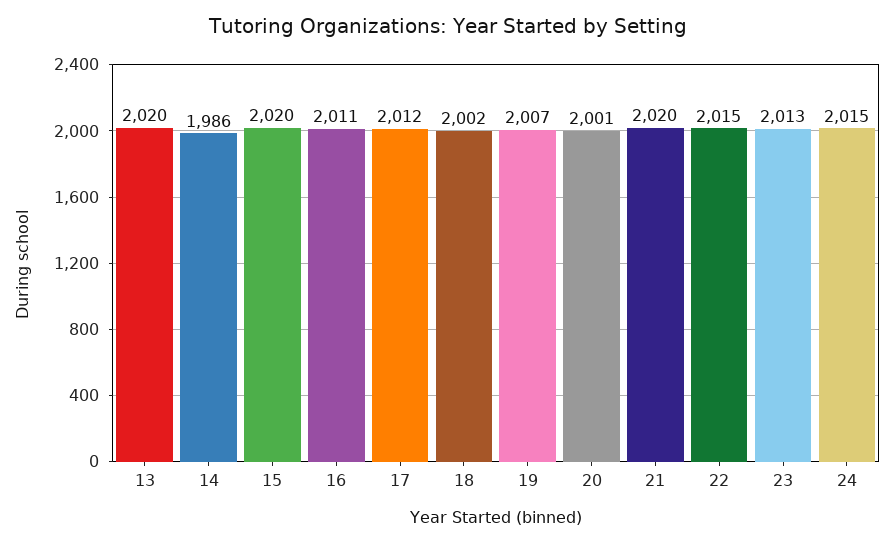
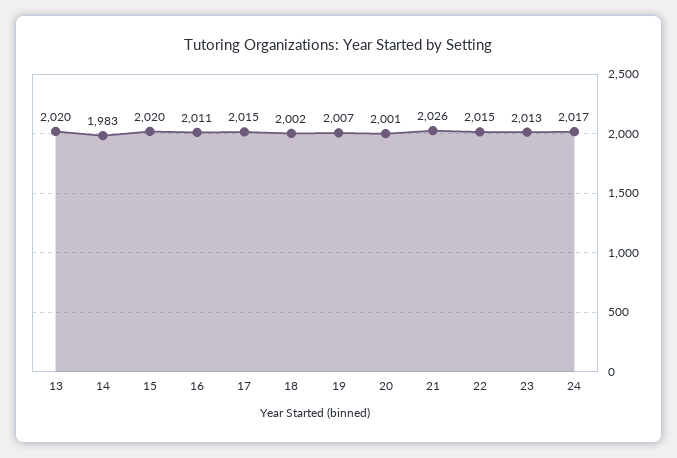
  {
    "13": 2020,
-   "14": 1986,
+   "14": 1983,
    "15": 2020,
    "16": 2011,
-   "17": 2012,
+   "17": 2015,
    "18": 2002,
    "19": 2007,
    "20": 2001,
-   "21": 2020,
+   "21": 2026,
    "22": 2015,
    "23": 2013,
-   "24": 2015
+   "24": 2017
  }

